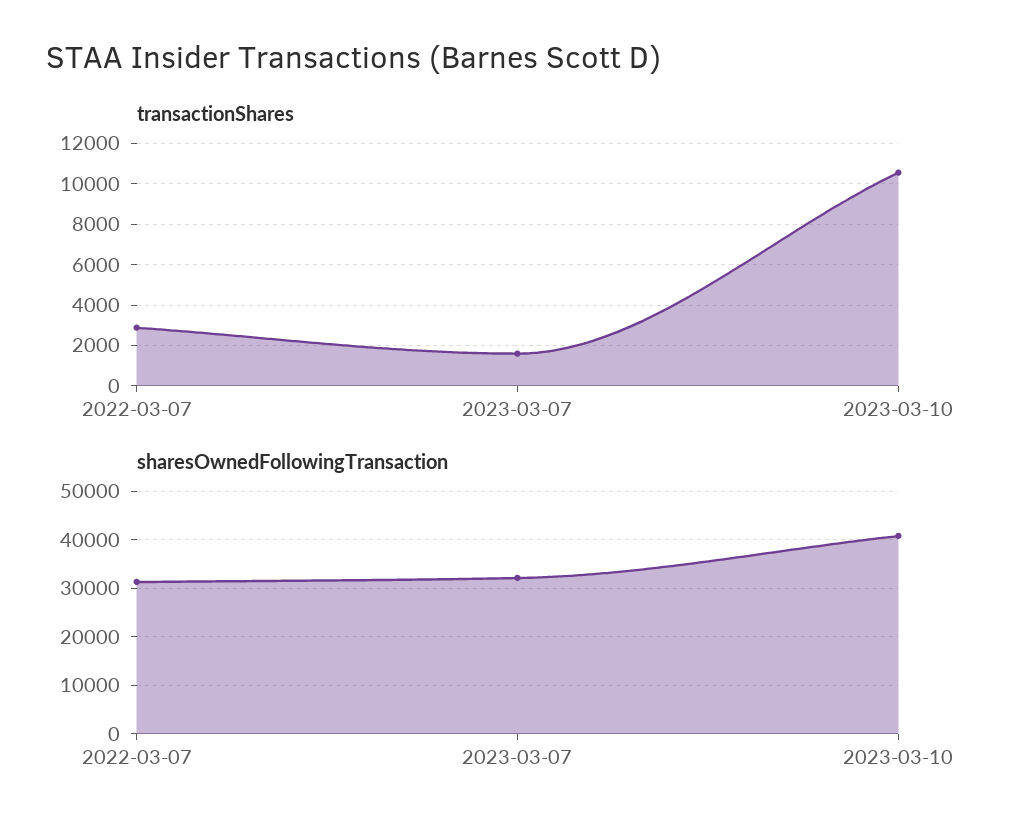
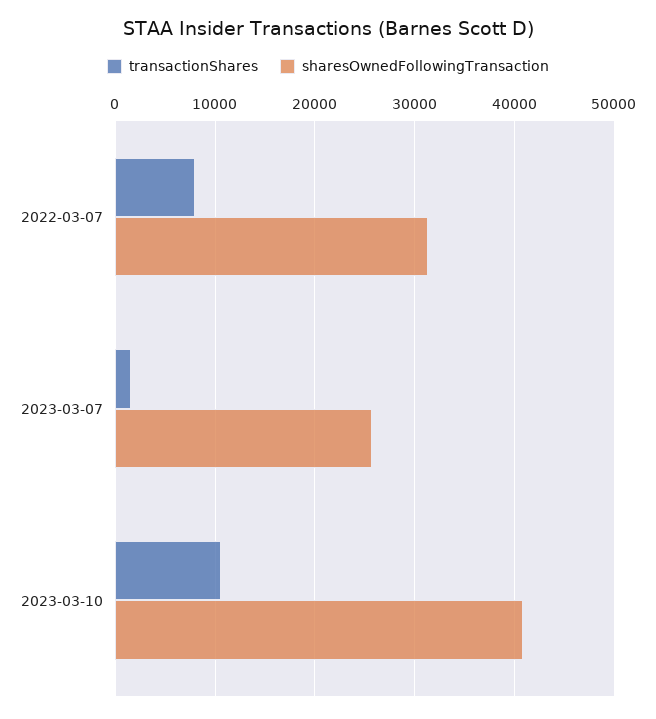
  {
    "transactionShares": {
-     "2022-03-07": 3000,
+     "2022-03-07": 8000,
      "2023-03-07": 1500,
      "2023-03-10": 10500
    },
    "sharesOwnedFollowingTransaction": {
      "2022-03-07": 31000,
-     "2023-03-07": 32000,
+     "2023-03-07": 26000,
      "2023-03-10": 41000
    }
  }

